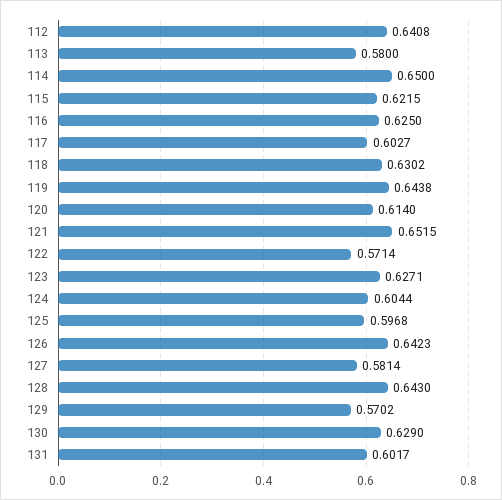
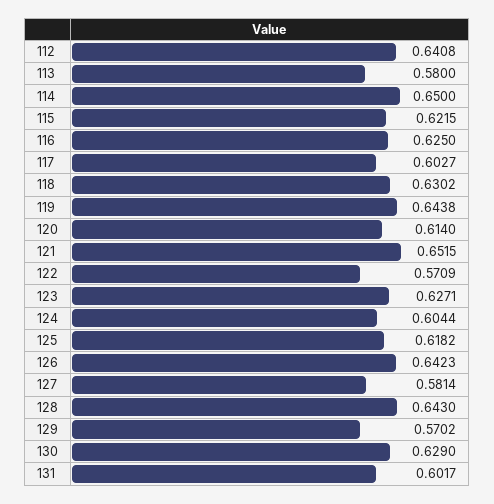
  {
    "112": 0.6408,
    "113": 0.58,
    "114": 0.65,
    "115": 0.6215,
    "116": 0.625,
    "117": 0.6027,
    "118": 0.6302,
    "119": 0.6438,
    "120": 0.614,
    "121": 0.6515,
-   "122": 0.5714,
+   "122": 0.5709,
    "123": 0.6271,
    "124": 0.6044,
-   "125": 0.5968,
+   "125": 0.6182,
    "126": 0.6423,
    "127": 0.5814,
    "128": 0.643,
    "129": 0.5702,
    "130": 0.629,
    "131": 0.6017
  }

